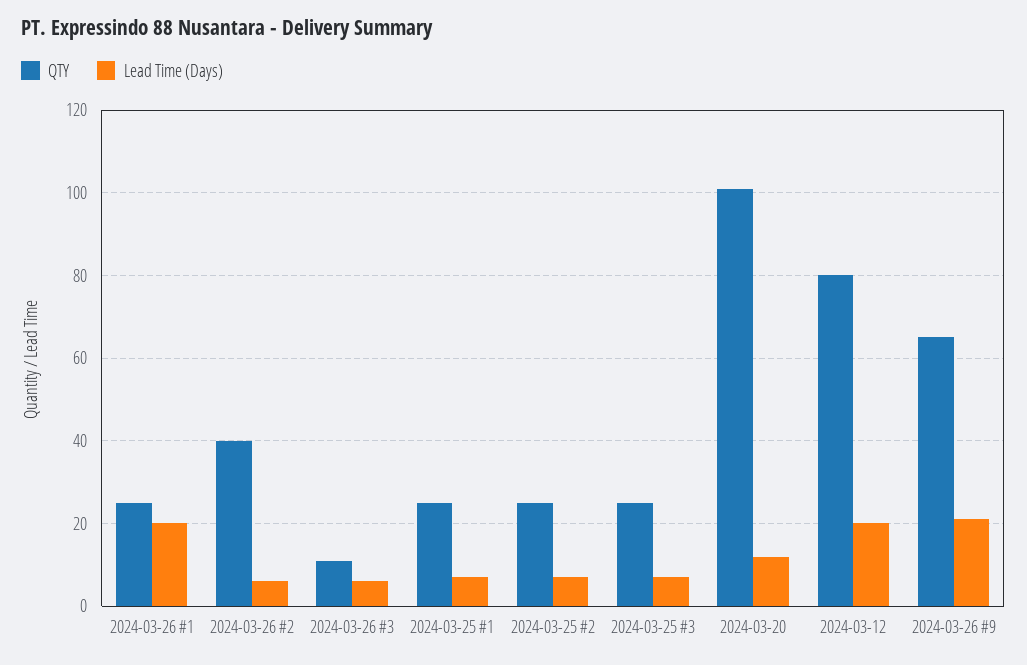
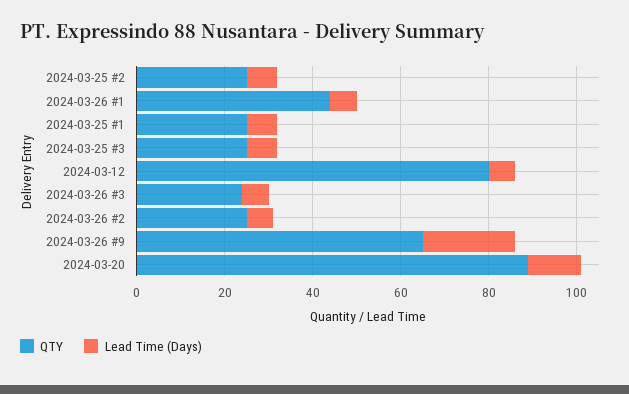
  {
    "QTY": {
-     "2024-03-26 #1": 25,
+     "2024-03-26 #1": 45,
-     "2024-03-26 #2": 40,
+     "2024-03-26 #2": 25,
-     "2024-03-26 #3": 10,
+     "2024-03-26 #3": 25,
      "2024-03-25 #1": 25,
      "2024-03-25 #2": 25,
      "2024-03-25 #3": 25,
-     "2024-03-20": 100,
+     "2024-03-20": 90,
      "2024-03-12": 80,
      "2024-03-26 #9": 65
    },
    "Lead Time (Days)": {
-     "2024-03-26 #1": 20,
+     "2024-03-26 #1": 5,
      "2024-03-26 #2": 5,
      "2024-03-26 #3": 5,
      "2024-03-25 #1": 5,
      "2024-03-25 #2": 5,
      "2024-03-25 #3": 5,
      "2024-03-20": 10,
-     "2024-03-12": 20,
+     "2024-03-12": 5,
      "2024-03-26 #9": 20
    }
  }

